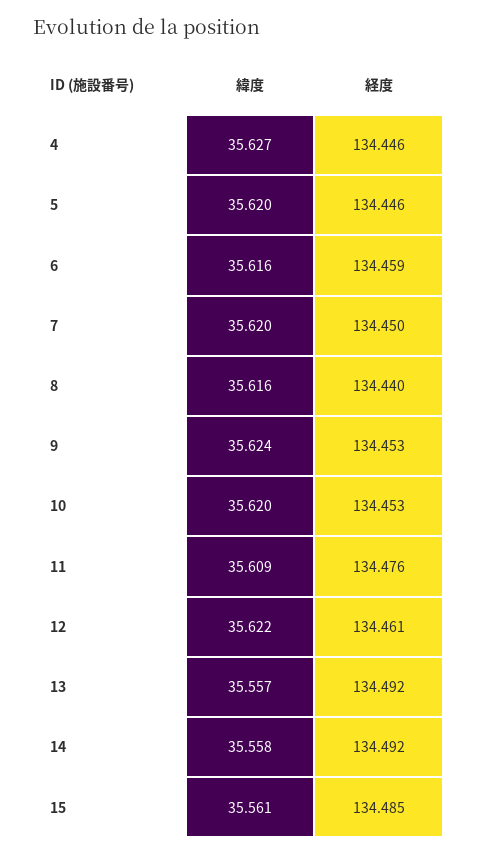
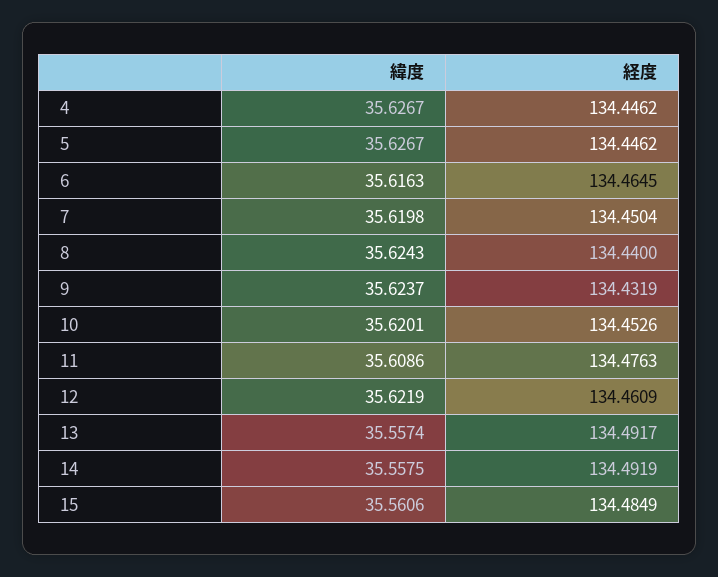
  {
    "緯度": {
      "4": 35.6267,
-     "5": 35.62,
+     "5": 35.6267,
      "6": 35.6163,
      "7": 35.6198,
-     "8": 35.616,
+     "8": 35.6243,
      "9": 35.6237,
      "10": 35.6201,
      "11": 35.6086,
      "12": 35.6219,
      "13": 35.5574,
      "14": 35.5575,
      "15": 35.5606
    },
    "経度": {
      "4": 134.4462,
      "5": 134.4462,
-     "6": 134.459,
+     "6": 134.4645,
      "7": 134.4504,
      "8": 134.44,
-     "9": 134.453,
+     "9": 134.4319,
      "10": 134.4526,
      "11": 134.4763,
      "12": 134.4609,
      "13": 134.4917,
      "14": 134.4919,
      "15": 134.4849
    }
  }

